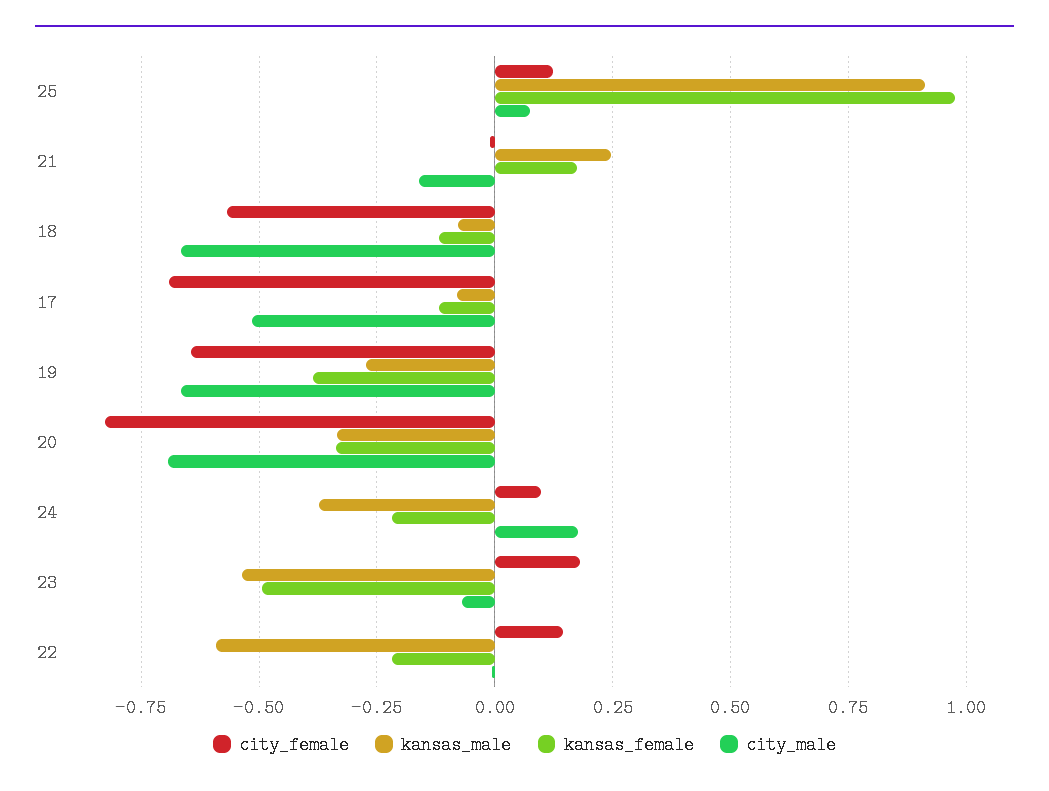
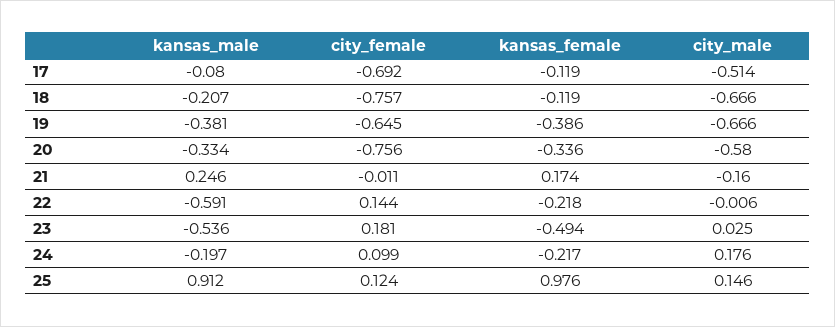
  {
    "city_female": {
      "25": 0.124,
      "21": -0.011,
-     "18": -0.575,
+     "18": -0.757,
      "17": -0.692,
      "19": -0.645,
-     "20": -0.825,
+     "20": -0.756,
      "24": 0.099,
      "23": 0.181,
      "22": 0.144
    },
    "kansas_male": {
      "25": 0.912,
      "21": 0.246,
-     "18": -0.075,
+     "18": -0.207,
      "17": -0.08,
-     "19": -0.275,
+     "19": -0.381,
      "20": -0.334,
-     "24": -0.375,
+     "24": -0.197,
      "23": -0.536,
      "22": -0.591
    },
    "kansas_female": {
      "25": 0.976,
      "21": 0.174,
      "18": -0.119,
      "17": -0.119,
      "19": -0.386,
      "20": -0.336,
      "24": -0.217,
      "23": -0.494,
      "22": -0.218
    },
    "city_male": {
-     "25": 0.075,
+     "25": 0.146,
      "21": -0.16,
      "18": -0.666,
      "17": -0.514,
      "19": -0.666,
-     "20": -0.7,
+     "20": -0.58,
      "24": 0.176,
-     "23": -0.075,
+     "23": 0.025,
      "22": -0.006
    }
  }

